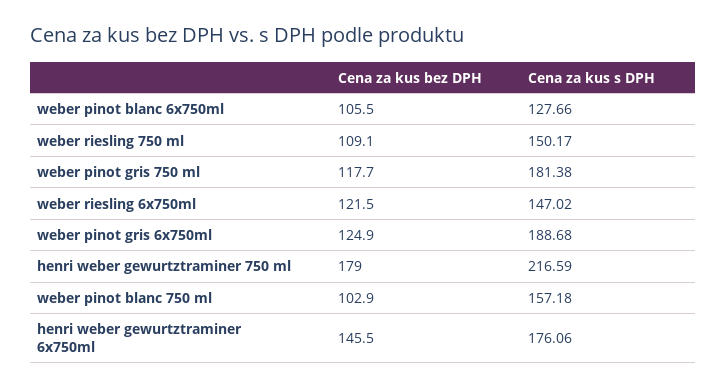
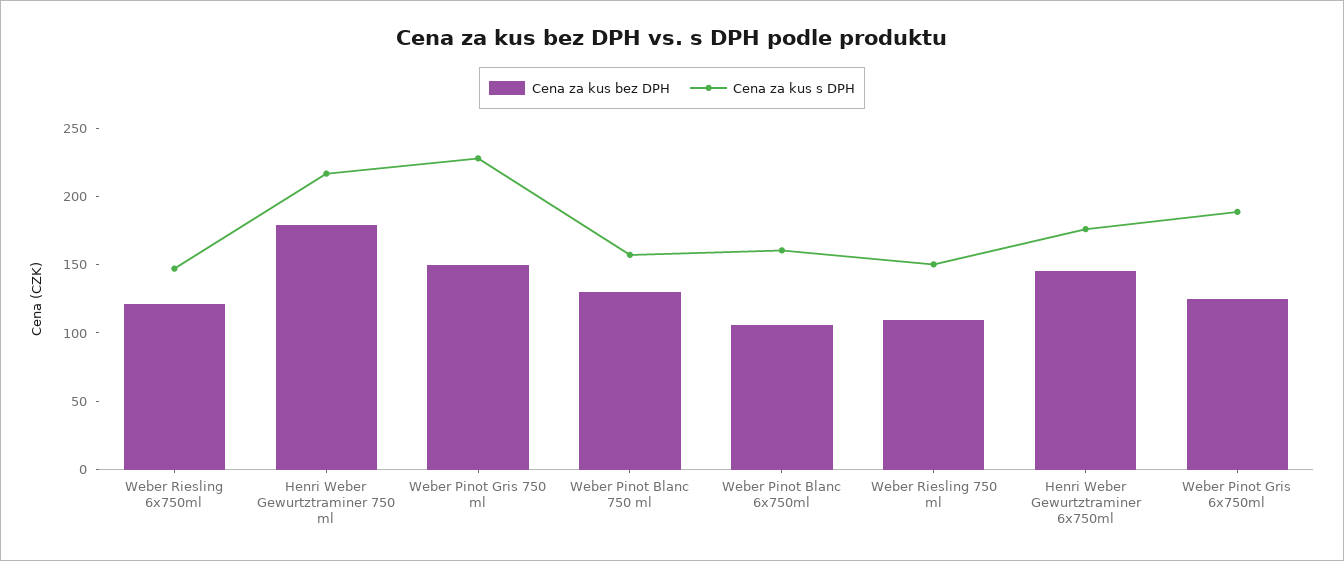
  {
    "Cena za kus bez DPH": {
      "weber pinot blanc 6x750ml": 105.5,
      "weber riesling 750 ml": 109.1,
-     "weber pinot gris 750 ml": 117.7,
+     "weber pinot gris 750 ml": 150,
      "weber riesling 6x750ml": 121.5,
      "weber pinot gris 6x750ml": 124.9,
      "henri weber gewurtztraminer 750 ml": 179,
-     "weber pinot blanc 750 ml": 102.9,
+     "weber pinot blanc 750 ml": 130,
      "henri weber gewurtztraminer 6x750ml": 145.5
    },
    "Cena za kus s DPH": {
-     "weber pinot blanc 6x750ml": 127.66,
+     "weber pinot blanc 6x750ml": 160,
      "weber riesling 750 ml": 150.17,
-     "weber pinot gris 750 ml": 181.38,
+     "weber pinot gris 750 ml": 230,
      "weber riesling 6x750ml": 147.02,
      "weber pinot gris 6x750ml": 188.68,
      "henri weber gewurtztraminer 750 ml": 216.59,
      "weber pinot blanc 750 ml": 157.18,
      "henri weber gewurtztraminer 6x750ml": 176.06
    }
  }

